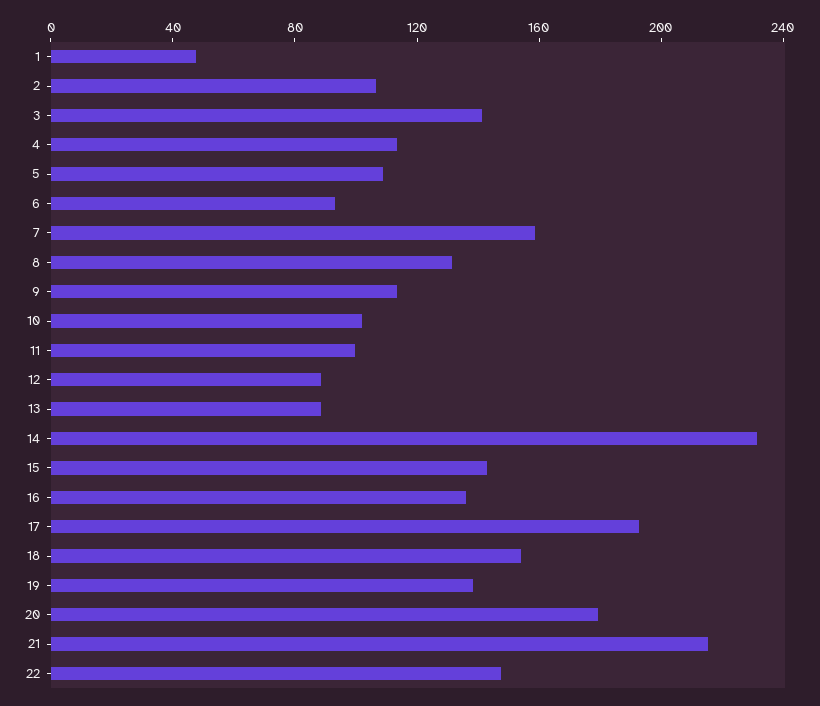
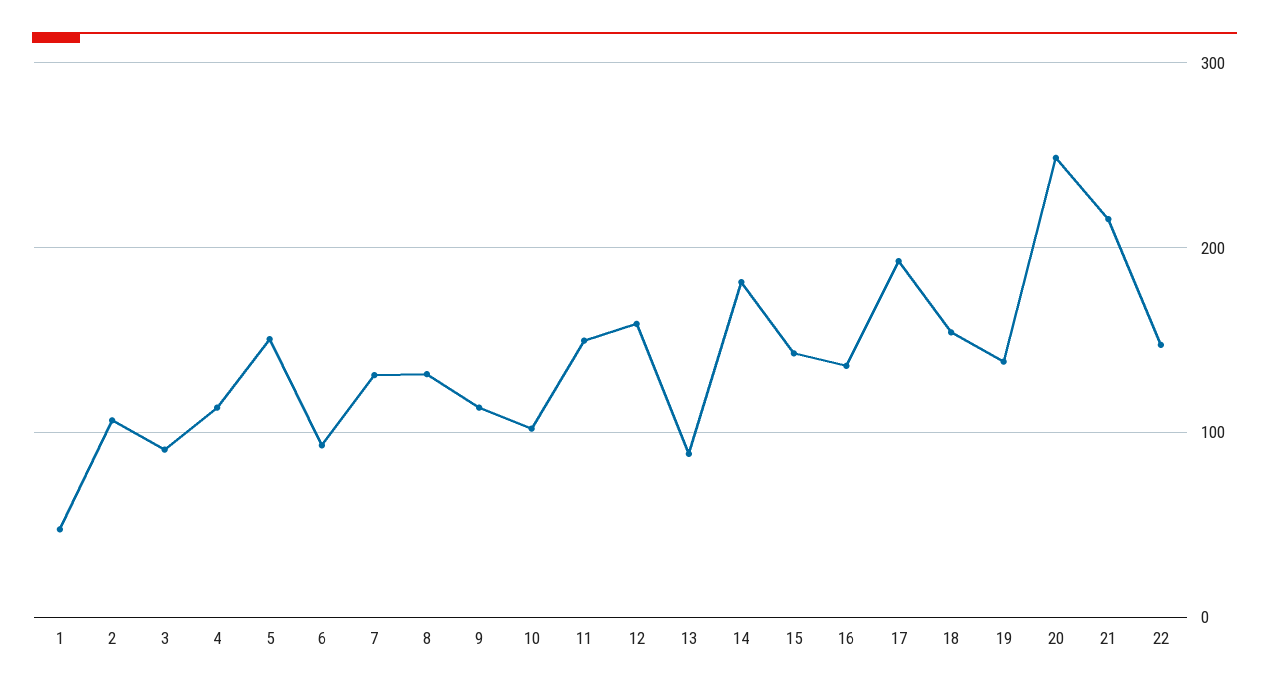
  {
    "1": 50,
    "2": 110,
-   "3": 140,
+   "3": 90,
    "4": 110,
-   "5": 110,
+   "5": 150,
    "6": 90,
-   "7": 160,
+   "7": 130,
    "8": 130,
    "9": 110,
    "10": 100,
-   "11": 100,
+   "11": 150,
-   "12": 90,
+   "12": 160,
    "13": 90,
-   "14": 230,
+   "14": 180,
    "15": 140,
    "16": 140,
    "17": 190,
    "18": 150,
    "19": 140,
-   "20": 180,
+   "20": 250,
    "21": 220,
    "22": 150
  }

